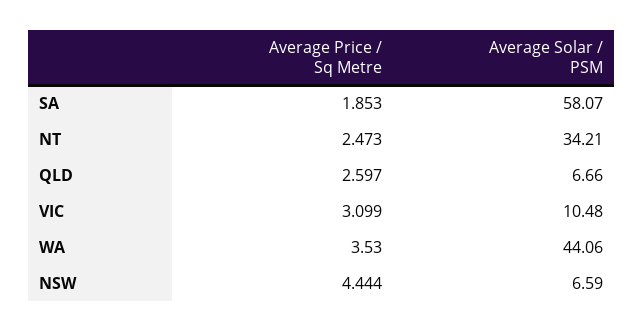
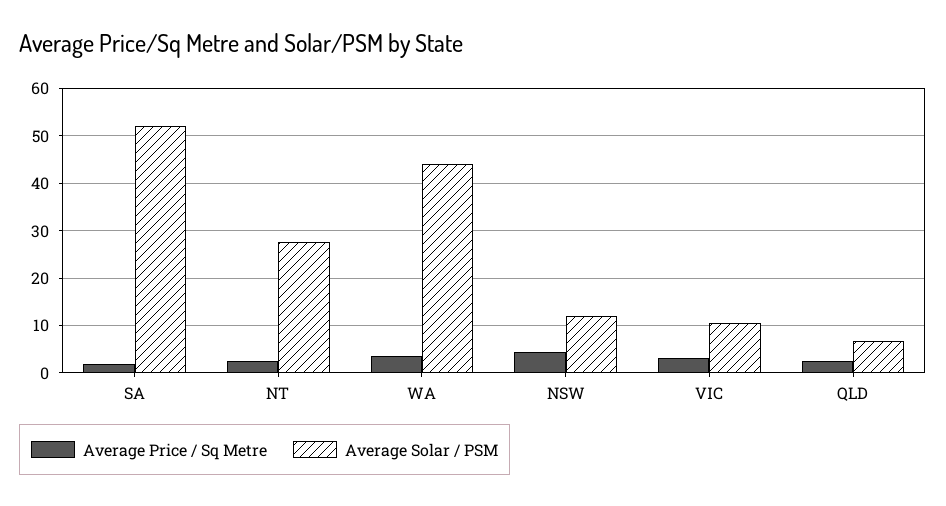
  {
    "Average Price / Sq Metre": {
      "SA": 1.853,
      "NT": 2.473,
      "QLD": 2.597,
      "VIC": 3.099,
      "WA": 3.53,
      "NSW": 4.444
    },
    "Average Solar / PSM": {
-     "SA": 58.07,
+     "SA": 52,
-     "NT": 34.21,
+     "NT": 28,
      "QLD": 6.66,
      "VIC": 10.48,
      "WA": 44.06,
-     "NSW": 6.59
+     "NSW": 12
    }
  }

